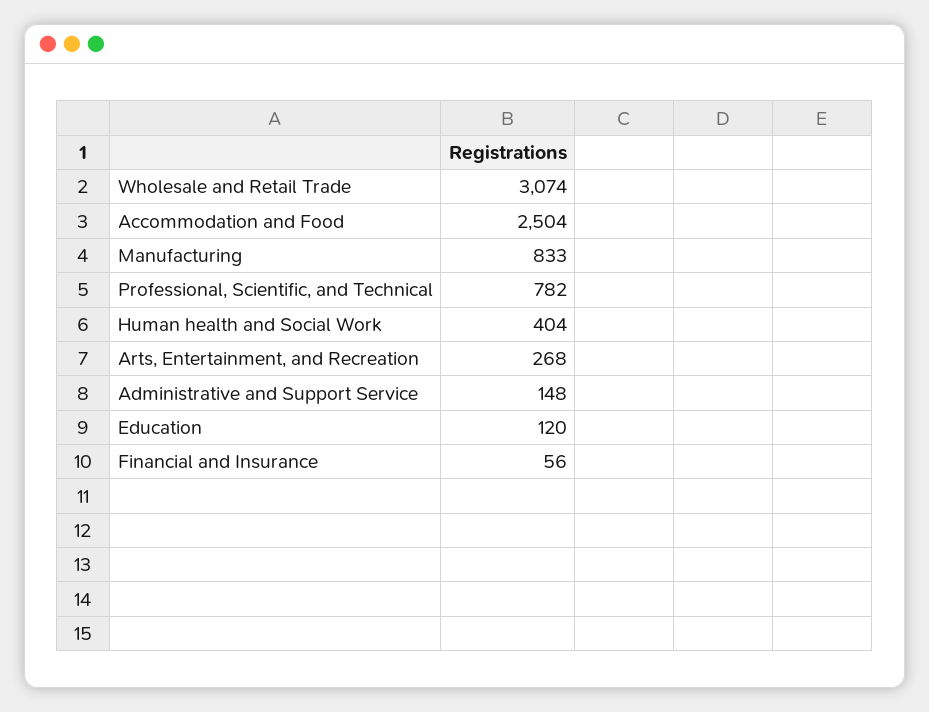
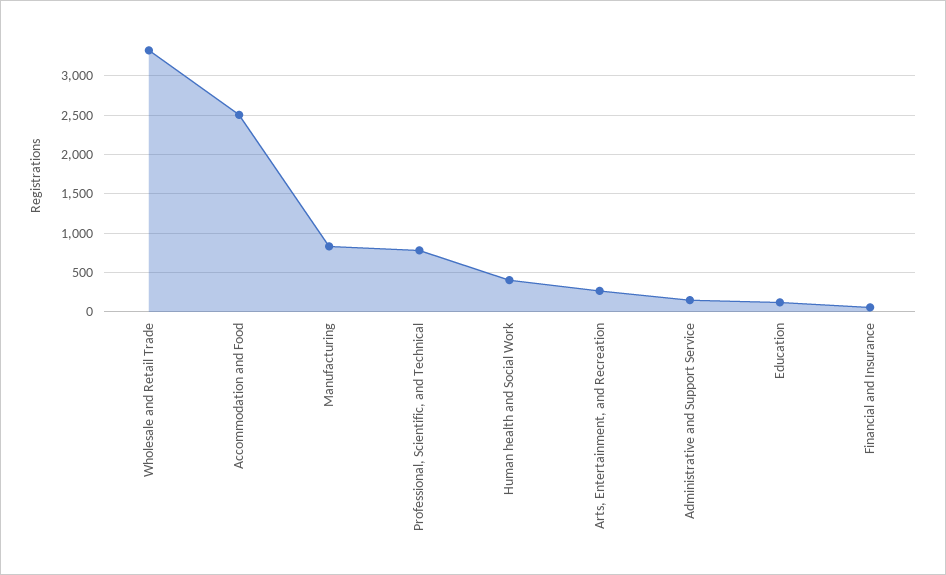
  {
-   "Wholesale and Retail Trade": 3074,
+   "Wholesale and Retail Trade": 3300,
    "Accommodation and Food": 2504,
    "Manufacturing": 833,
    "Professional, Scientific, and Technical": 782,
    "Human health and Social Work": 404,
    "Arts, Entertainment, and Recreation": 268,
    "Administrative and Support Service": 148,
    "Education": 120,
    "Financial and Insurance": 56
  }

